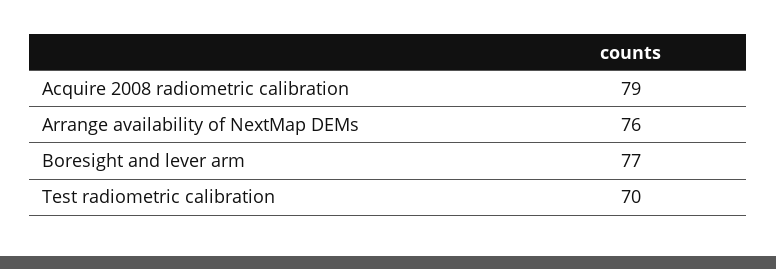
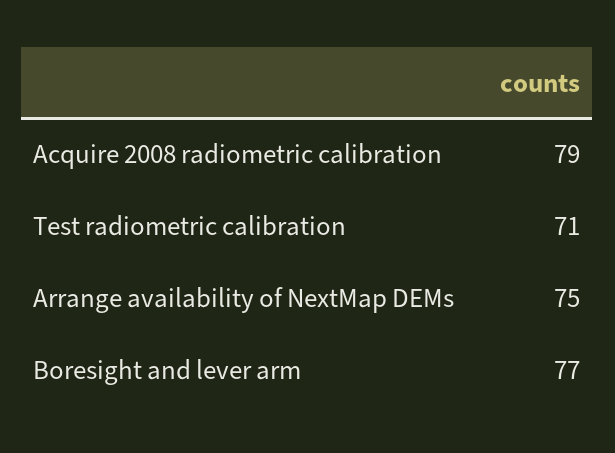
  {
    "Acquire 2008 radiometric calibration": 79,
-   "Arrange availability of NextMap DEMs": 76,
+   "Arrange availability of NextMap DEMs": 75,
    "Boresight and lever arm": 77,
-   "Test radiometric calibration": 70
+   "Test radiometric calibration": 71
  }

